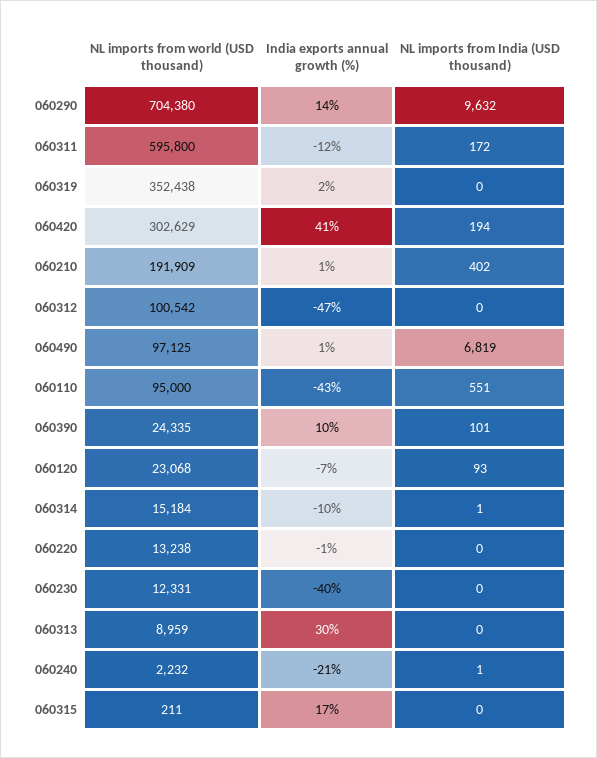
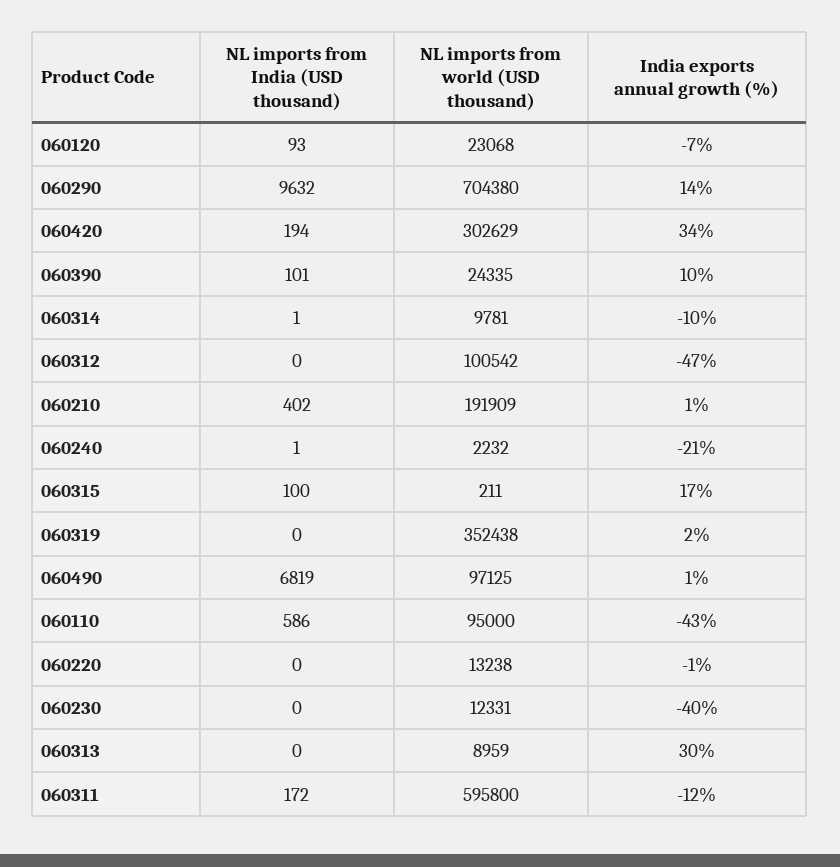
  {
    "NL imports from world (USD thousand)": {
      "060290": 704380,
      "060311": 595800,
      "060319": 352438,
      "060420": 302629,
      "060210": 191909,
      "060312": 100542,
      "060490": 97125,
      "060110": 95000,
      "060390": 24335,
      "060120": 23068,
-     "060314": 15184,
+     "060314": 9781,
      "060220": 13238,
      "060230": 12331,
      "060313": 8959,
      "060240": 2232,
      "060315": 211
    },
    "India exports annual growth (%)": {
      "060290": 14,
      "060311": -12,
      "060319": 2,
-     "060420": 41,
+     "060420": 34,
      "060210": 1,
      "060312": -47,
      "060490": 1,
      "060110": -43,
      "060390": 10,
      "060120": -7,
      "060314": -10,
      "060220": -1,
      "060230": -40,
      "060313": 30,
      "060240": -21,
      "060315": 17
    },
    "NL imports from India (USD thousand)": {
      "060290": 9632,
      "060311": 172,
      "060319": 0,
      "060420": 194,
      "060210": 402,
      "060312": 0,
      "060490": 6819,
-     "060110": 551,
+     "060110": 586,
      "060390": 101,
      "060120": 93,
      "060314": 1,
      "060220": 0,
      "060230": 0,
      "060313": 0,
      "060240": 1,
-     "060315": 0
+     "060315": 100
    }
  }

